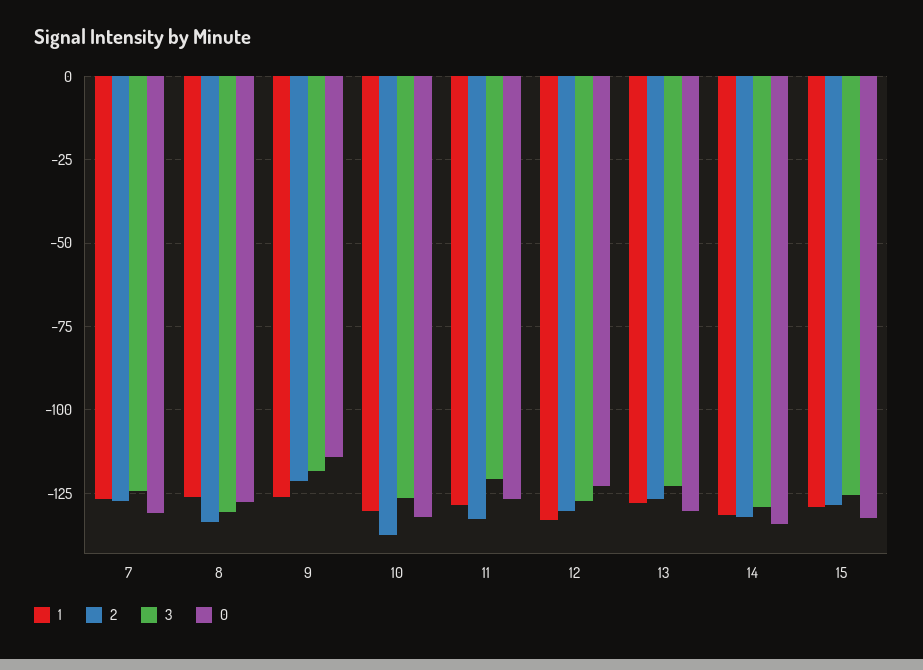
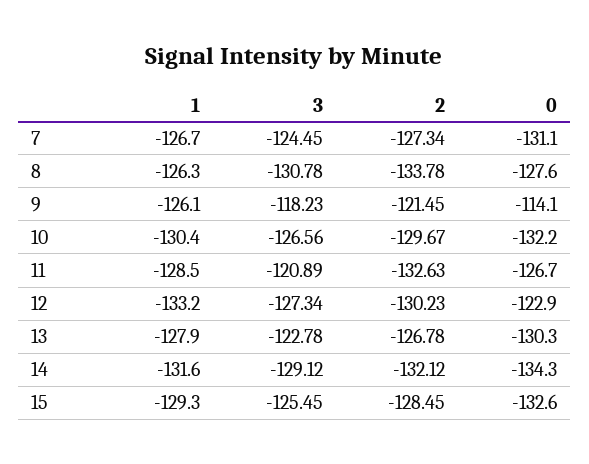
  {
    "1": {
      "7": -126.7,
      "8": -126.3,
      "9": -126.1,
      "10": -130.4,
      "11": -128.5,
      "12": -133.2,
      "13": -127.9,
      "14": -131.6,
      "15": -129.3
    },
    "2": {
      "7": -127.34,
      "8": -133.78,
      "9": -121.45,
-     "10": -137.5,
+     "10": -129.67,
      "11": -132.63,
      "12": -130.23,
      "13": -126.78,
      "14": -132.12,
      "15": -128.45
    },
    "3": {
      "7": -124.45,
      "8": -130.78,
      "9": -118.23,
      "10": -126.56,
      "11": -120.89,
      "12": -127.34,
      "13": -122.78,
      "14": -129.12,
      "15": -125.45
    },
    "0": {
      "7": -131.1,
      "8": -127.6,
      "9": -114.1,
      "10": -132.2,
      "11": -126.7,
      "12": -122.9,
      "13": -130.3,
      "14": -134.3,
      "15": -132.6
    }
  }

